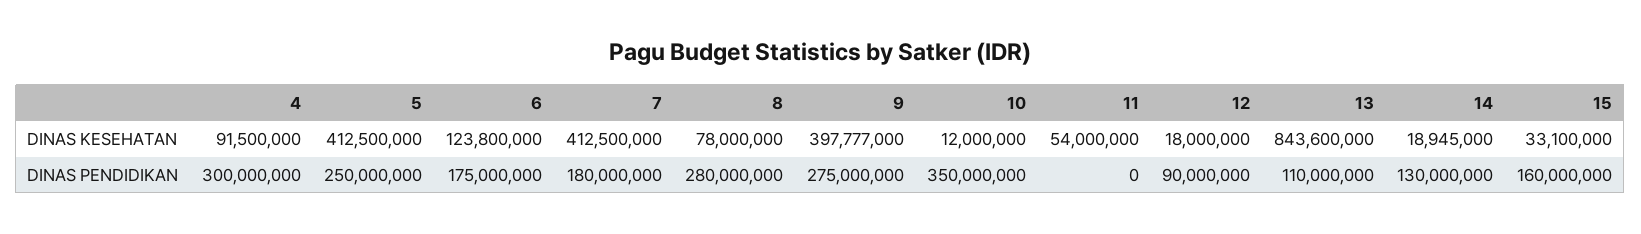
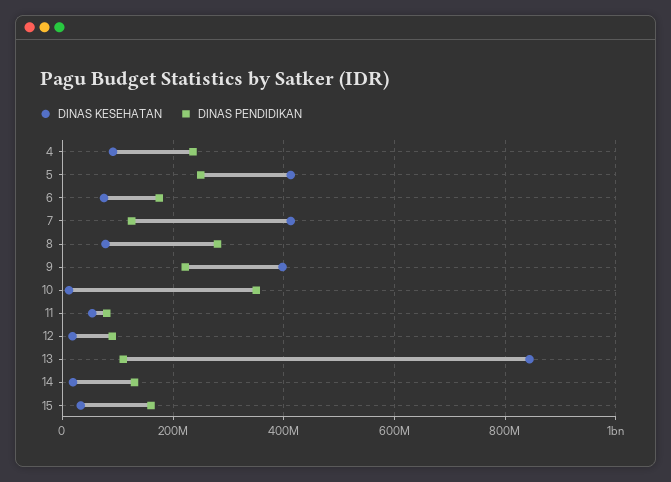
  {
    "DINAS KESEHATAN": {
      "4": 91500000,
      "5": 412500000,
-     "6": 123800000,
+     "6": 80000000,
      "7": 412500000,
      "8": 78000000,
      "9": 397777000,
      "10": 12000000,
      "11": 54000000,
      "12": 18000000,
      "13": 843600000,
      "14": 18945000,
      "15": 33100000
    },
    "DINAS PENDIDIKAN": {
-     "4": 300000000,
+     "4": 240000000,
      "5": 250000000,
      "6": 175000000,
-     "7": 180000000,
+     "7": 120000000,
      "8": 280000000,
-     "9": 275000000,
+     "9": 220000000,
      "10": 350000000,
-     "11": 0,
+     "11": 80000000,
      "12": 90000000,
      "13": 110000000,
      "14": 130000000,
      "15": 160000000
    }
  }

